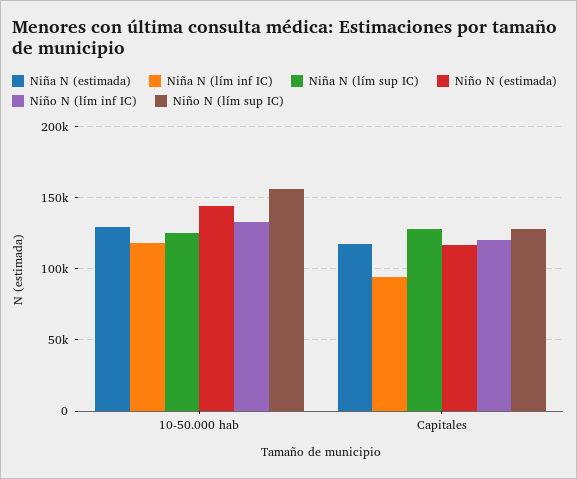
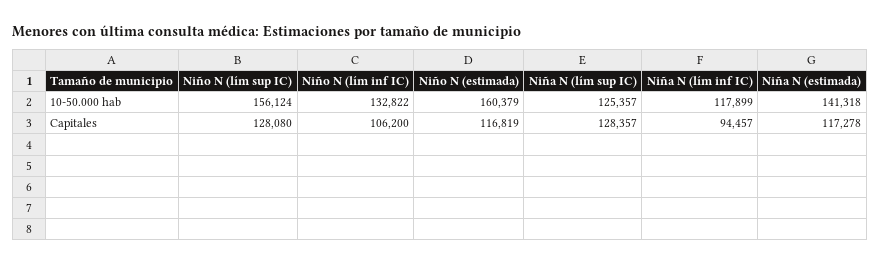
  {
    "Niña N (estimada)": {
-     "10-50.000 hab": 130000,
+     "10-50.000 hab": 141318,
      "Capitales": 117278
    },
    "Niña N (lím inf IC)": {
      "10-50.000 hab": 117899,
      "Capitales": 94457
    },
    "Niña N (lím sup IC)": {
      "10-50.000 hab": 125357,
      "Capitales": 128357
    },
    "Niño N (estimada)": {
-     "10-50.000 hab": 145000,
+     "10-50.000 hab": 160379,
      "Capitales": 116819
    },
    "Niño N (lím inf IC)": {
      "10-50.000 hab": 132822,
-     "Capitales": 120000
+     "Capitales": 106200
    },
    "Niño N (lím sup IC)": {
      "10-50.000 hab": 156124,
      "Capitales": 128080
    }
  }

